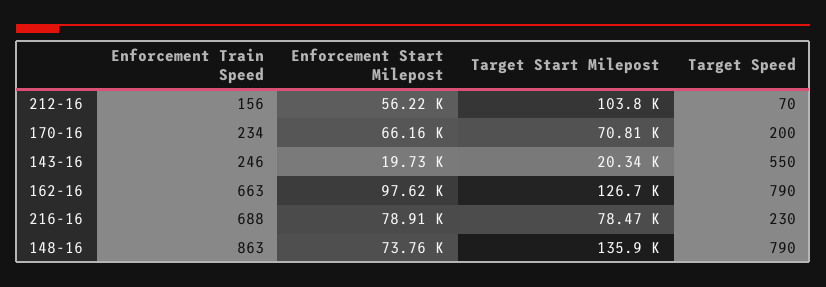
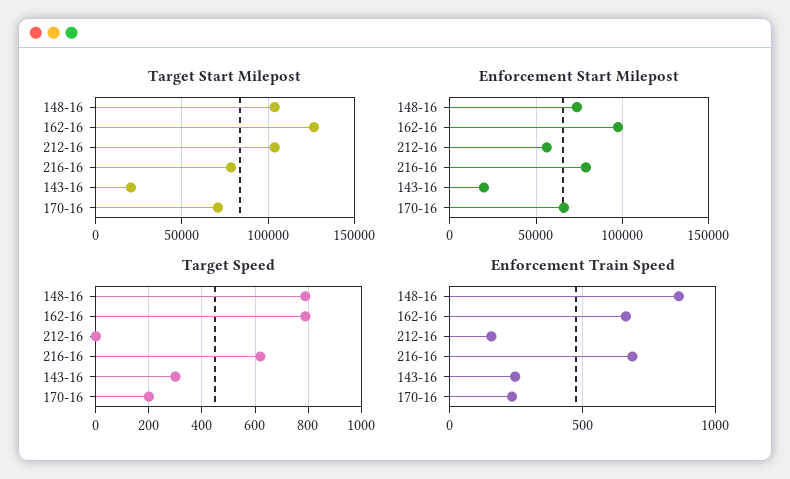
  {
    "Enforcement Train Speed": {
      "212-16": 156,
      "170-16": 234,
      "143-16": 246,
      "162-16": 663,
      "216-16": 688,
      "148-16": 863
    },
    "Enforcement Start Milepost": {
      "212-16": 56220,
      "170-16": 66160,
      "143-16": 19730,
      "162-16": 97620,
      "216-16": 78910,
      "148-16": 73760
    },
    "Target Start Milepost": {
      "212-16": 103800,
      "170-16": 70810,
      "143-16": 20340,
      "162-16": 126700,
      "216-16": 78470,
-     "148-16": 135900
+     "148-16": 105000
    },
    "Target Speed": {
-     "212-16": 70,
+     "212-16": 0,
      "170-16": 200,
-     "143-16": 550,
+     "143-16": 300,
      "162-16": 790,
-     "216-16": 230,
+     "216-16": 625,
      "148-16": 790
    }
  }

